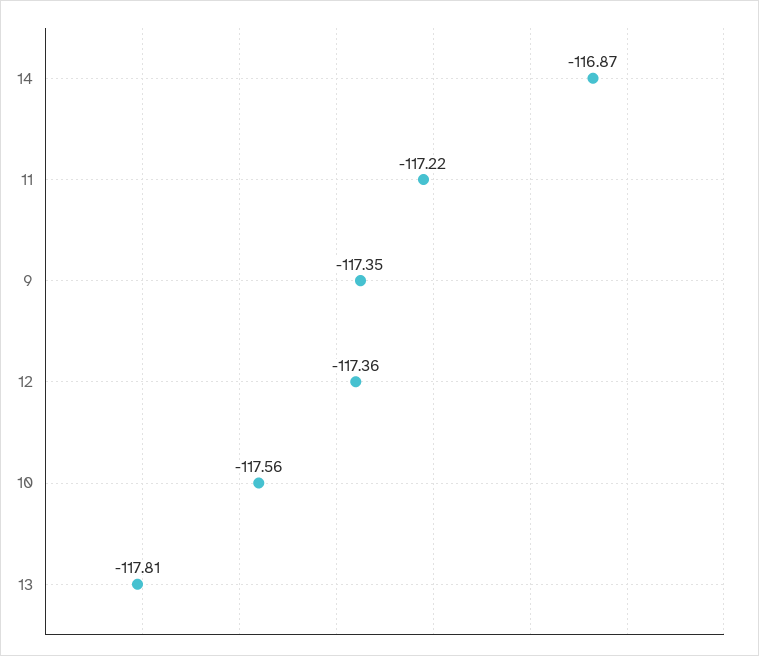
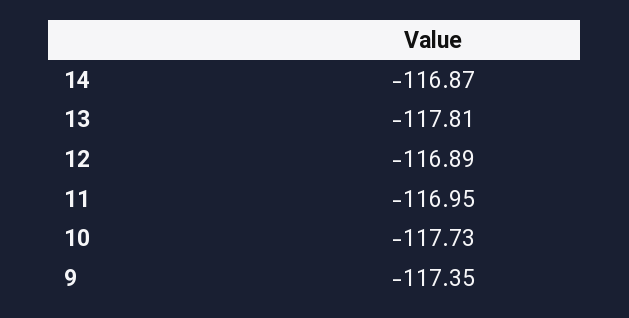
  {
    "14": -116.87,
-   "11": -117.22,
+   "11": -116.95,
    "9": -117.35,
-   "12": -117.36,
+   "12": -116.89,
-   "10": -117.56,
+   "10": -117.73,
    "13": -117.81
  }

